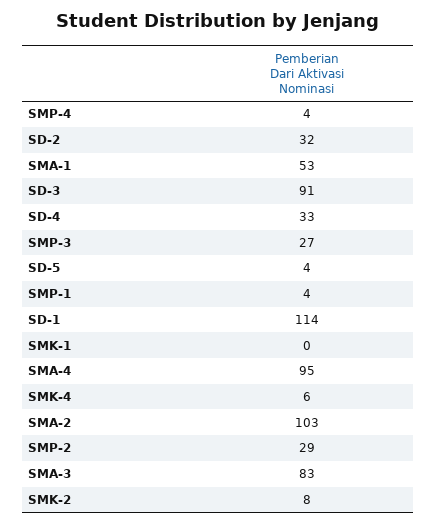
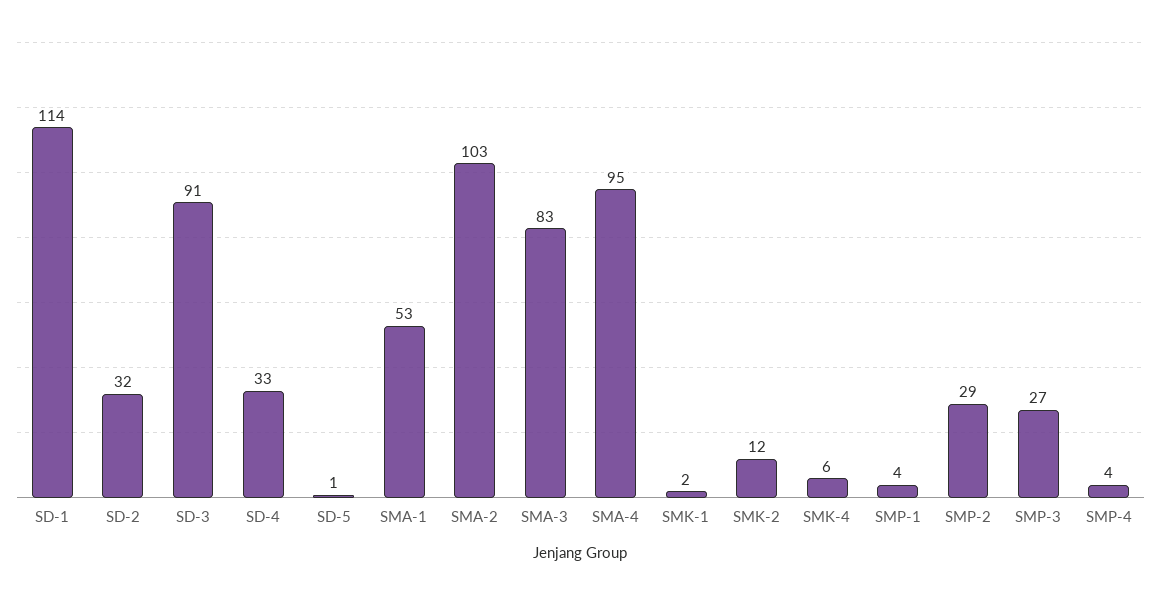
  {
    "SMP-4": 4,
    "SD-2": 32,
    "SMA-1": 53,
    "SD-3": 91,
    "SD-4": 33,
    "SMP-3": 27,
-   "SD-5": 4,
+   "SD-5": 1,
    "SMP-1": 4,
    "SD-1": 114,
-   "SMK-1": 0,
+   "SMK-1": 2,
    "SMA-4": 95,
    "SMK-4": 6,
    "SMA-2": 103,
    "SMP-2": 29,
    "SMA-3": 83,
-   "SMK-2": 8
+   "SMK-2": 12
  }

